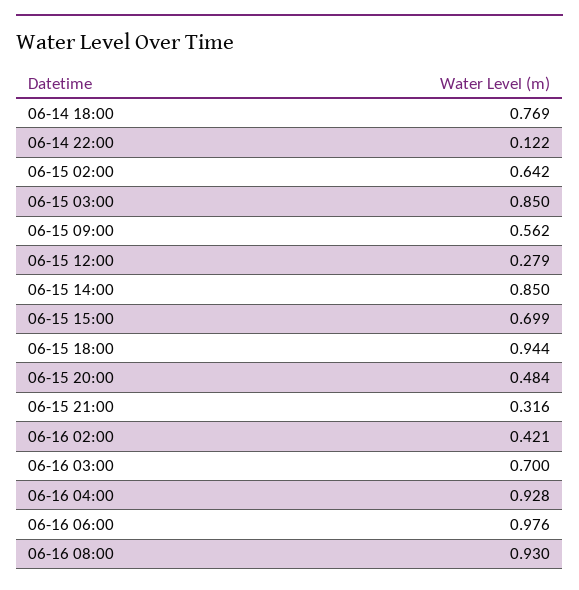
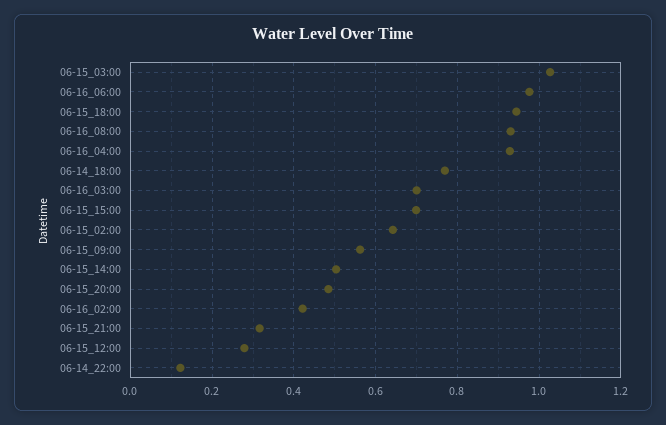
  {
    "06-14 18:00": 0.769,
    "06-14 22:00": 0.122,
    "06-15 02:00": 0.642,
-   "06-15 03:00": 0.85,
+   "06-15 03:00": 1.02,
    "06-15 09:00": 0.562,
    "06-15 12:00": 0.279,
-   "06-15 14:00": 0.85,
+   "06-15 14:00": 0.5,
    "06-15 15:00": 0.699,
    "06-15 18:00": 0.944,
    "06-15 20:00": 0.484,
    "06-15 21:00": 0.316,
    "06-16 02:00": 0.421,
    "06-16 03:00": 0.7,
    "06-16 04:00": 0.928,
    "06-16 06:00": 0.976,
    "06-16 08:00": 0.93
  }

